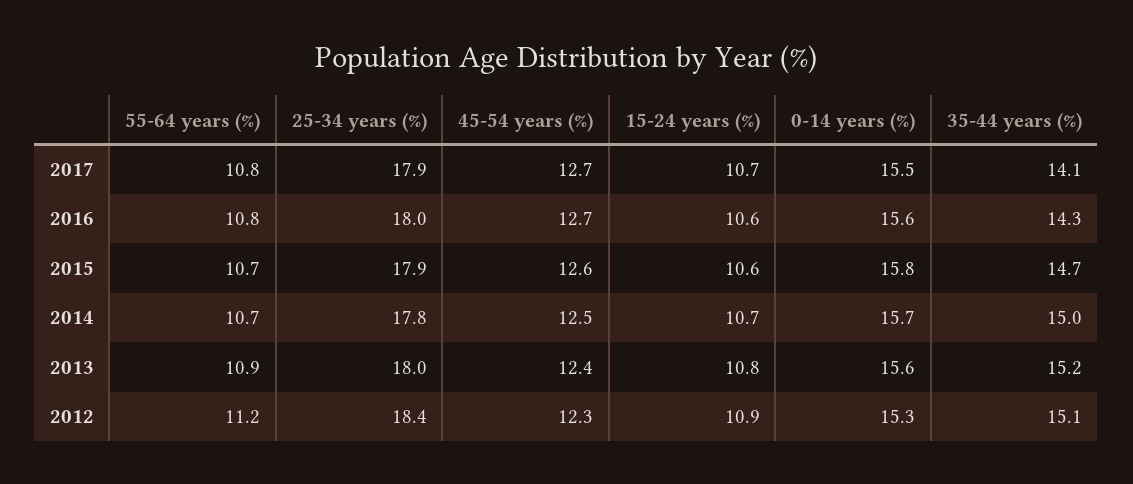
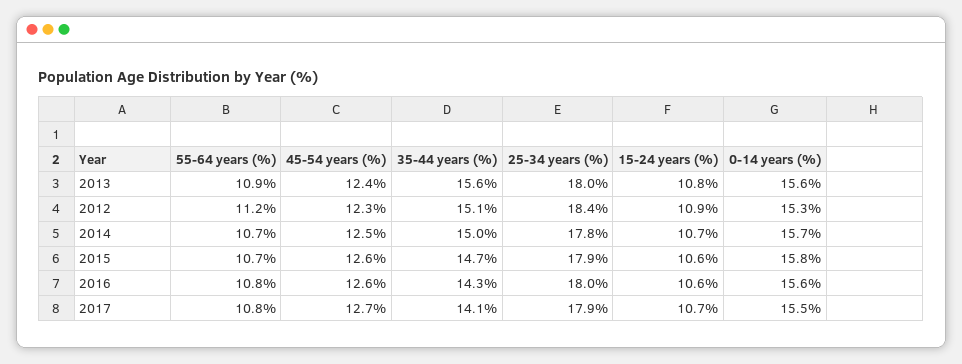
  {
    "55-64 years (%)": {
      "2017": 10.8,
      "2016": 10.8,
      "2015": 10.7,
      "2014": 10.7,
      "2013": 10.9,
      "2012": 11.2
    },
    "25-34 years (%)": {
      "2017": 17.9,
      "2016": 18,
      "2015": 17.9,
      "2014": 17.8,
      "2013": 18,
      "2012": 18.4
    },
    "45-54 years (%)": {
      "2017": 12.7,
-     "2016": 12.7,
+     "2016": 12.6,
      "2015": 12.6,
      "2014": 12.5,
      "2013": 12.4,
      "2012": 12.3
    },
    "15-24 years (%)": {
      "2017": 10.7,
      "2016": 10.6,
      "2015": 10.6,
      "2014": 10.7,
      "2013": 10.8,
      "2012": 10.9
    },
    "0-14 years (%)": {
      "2017": 15.5,
      "2016": 15.6,
      "2015": 15.8,
      "2014": 15.7,
      "2013": 15.6,
      "2012": 15.3
    },
    "35-44 years (%)": {
      "2017": 14.1,
      "2016": 14.3,
      "2015": 14.7,
      "2014": 15,
-     "2013": 15.2,
+     "2013": 15.6,
      "2012": 15.1
    }
  }

